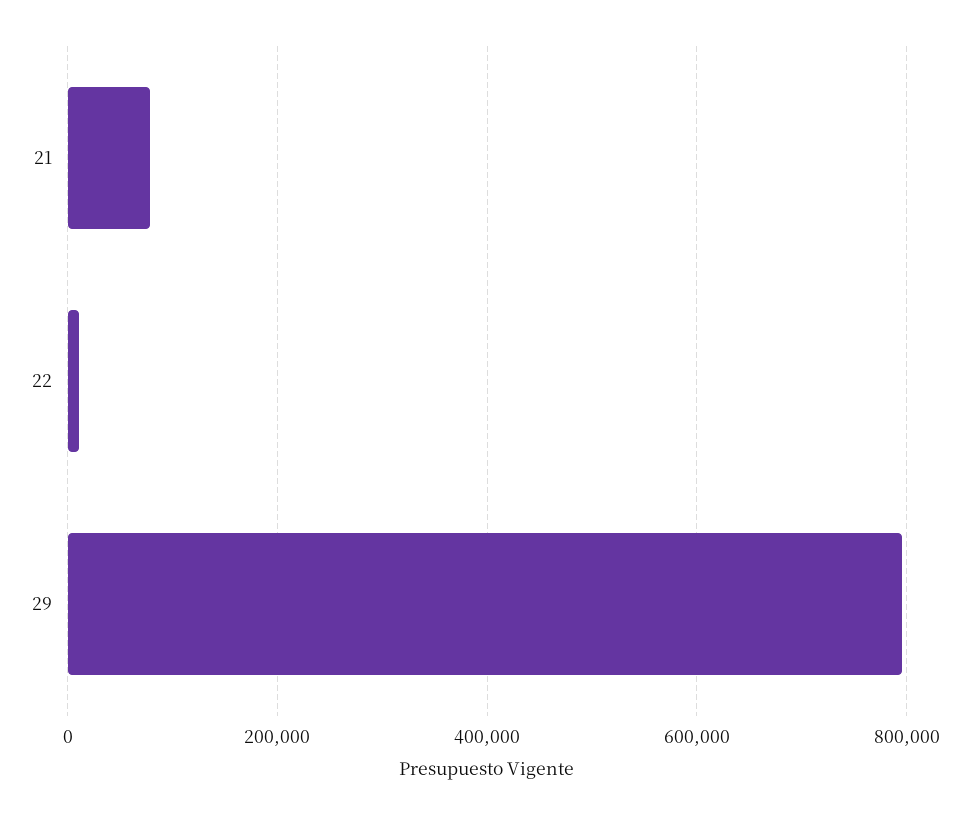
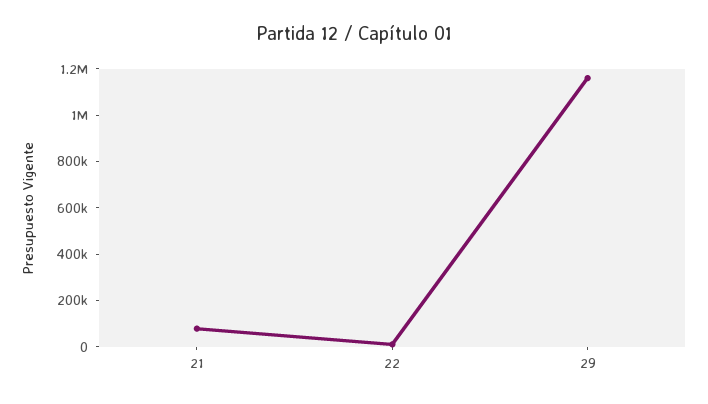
  {
    "21": 80000,
    "22": 20000,
-   "29": 800000
+   "29": 1150000
  }

